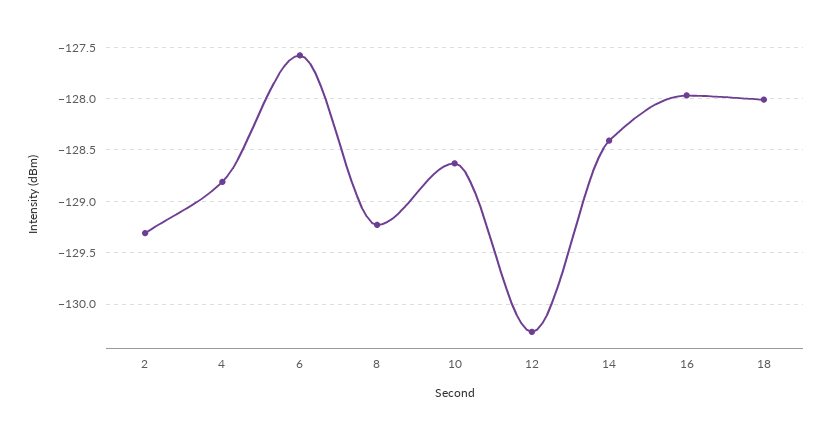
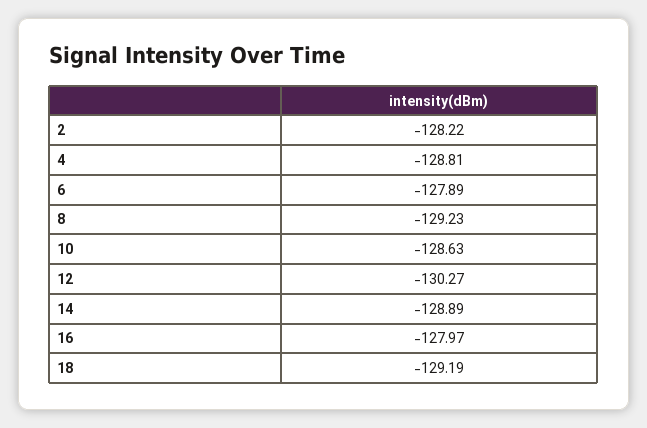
  {
-   "2": -129.3,
+   "2": -128.22,
    "4": -128.81,
-   "6": -127.6,
+   "6": -127.89,
    "8": -129.23,
    "10": -128.63,
    "12": -130.27,
-   "14": -128.4,
+   "14": -128.89,
    "16": -127.97,
-   "18": -128
+   "18": -129.19
  }

